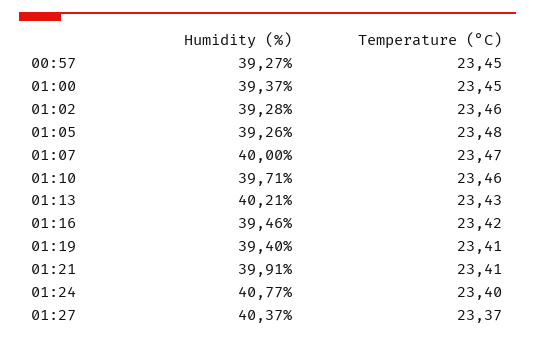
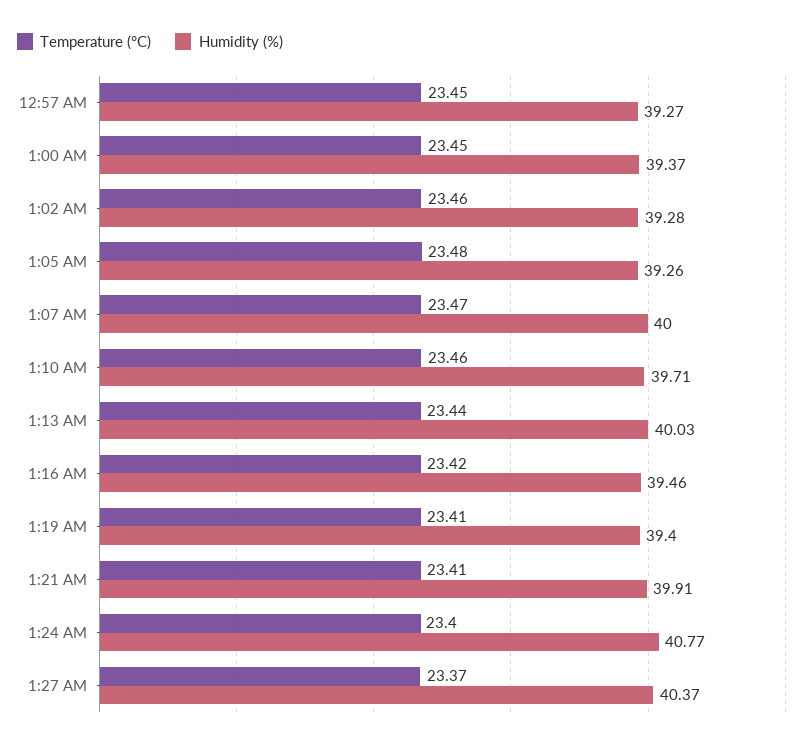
  {
    "Humidity (%)": {
      "00:57": 39.27,
      "01:00": 39.37,
      "01:02": 39.28,
      "01:05": 39.26,
      "01:07": 40,
      "01:10": 39.71,
-     "01:13": 40.21,
+     "01:13": 40.03,
      "01:16": 39.46,
      "01:19": 39.4,
      "01:21": 39.91,
      "01:24": 40.77,
      "01:27": 40.37
    },
    "Temperature (°C)": {
      "00:57": 23.45,
      "01:00": 23.45,
      "01:02": 23.46,
      "01:05": 23.48,
      "01:07": 23.47,
      "01:10": 23.46,
-     "01:13": 23.43,
+     "01:13": 23.44,
      "01:16": 23.42,
      "01:19": 23.41,
      "01:21": 23.41,
      "01:24": 23.4,
      "01:27": 23.37
    }
  }

